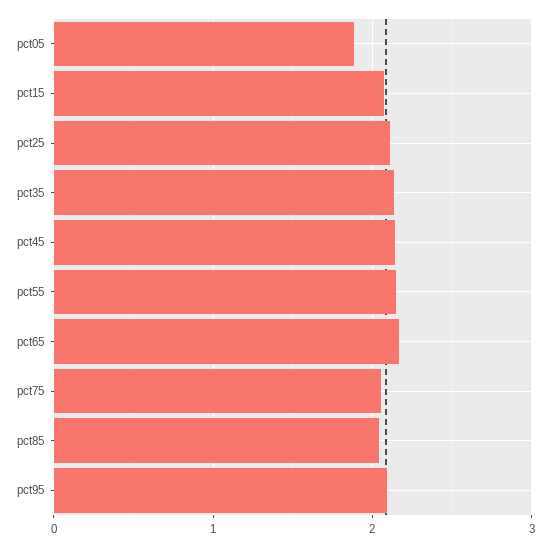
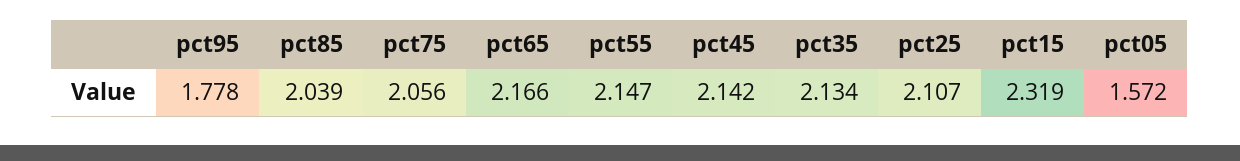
  {
-   "pct05": 1.9,
+   "pct05": 1.572,
-   "pct15": 2.1,
+   "pct15": 2.319,
    "pct25": 2.107,
    "pct35": 2.134,
    "pct45": 2.142,
    "pct55": 2.147,
    "pct65": 2.166,
    "pct75": 2.056,
    "pct85": 2.039,
-   "pct95": 2.1
+   "pct95": 1.778
  }

